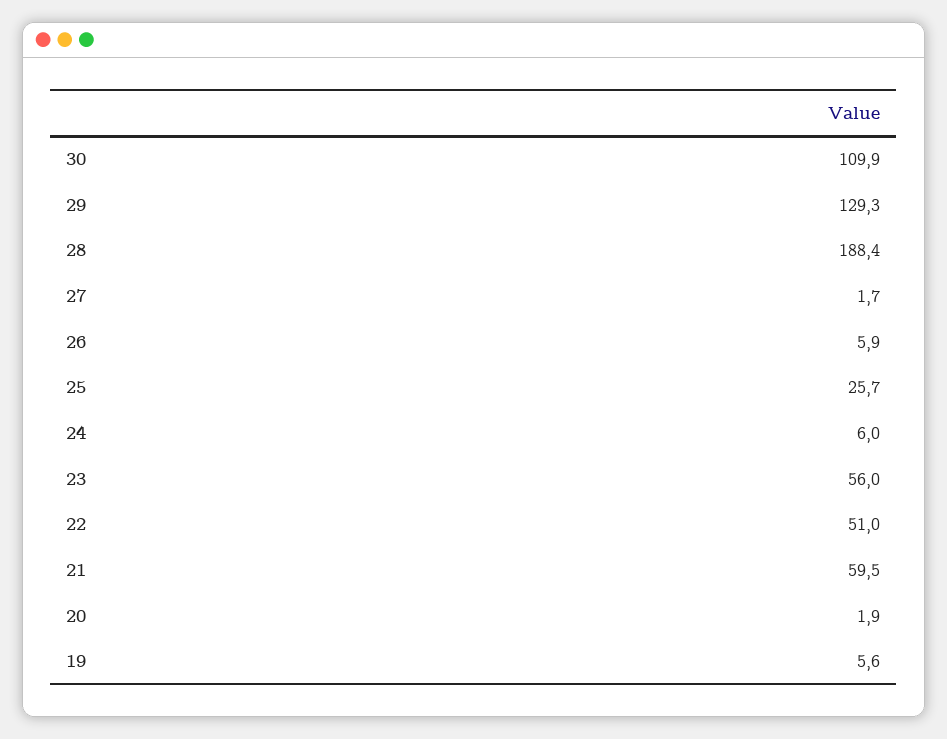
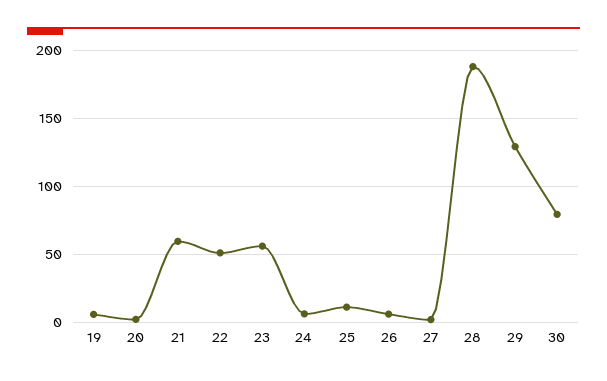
  {
-   "30": 109.9,
+   "30": 80,
    "29": 129.3,
    "28": 188.4,
    "27": 1.7,
    "26": 5.9,
-   "25": 25.7,
+   "25": 10,
    "24": 6,
    "23": 56,
    "22": 51,
    "21": 59.5,
    "20": 1.9,
    "19": 5.6
  }

